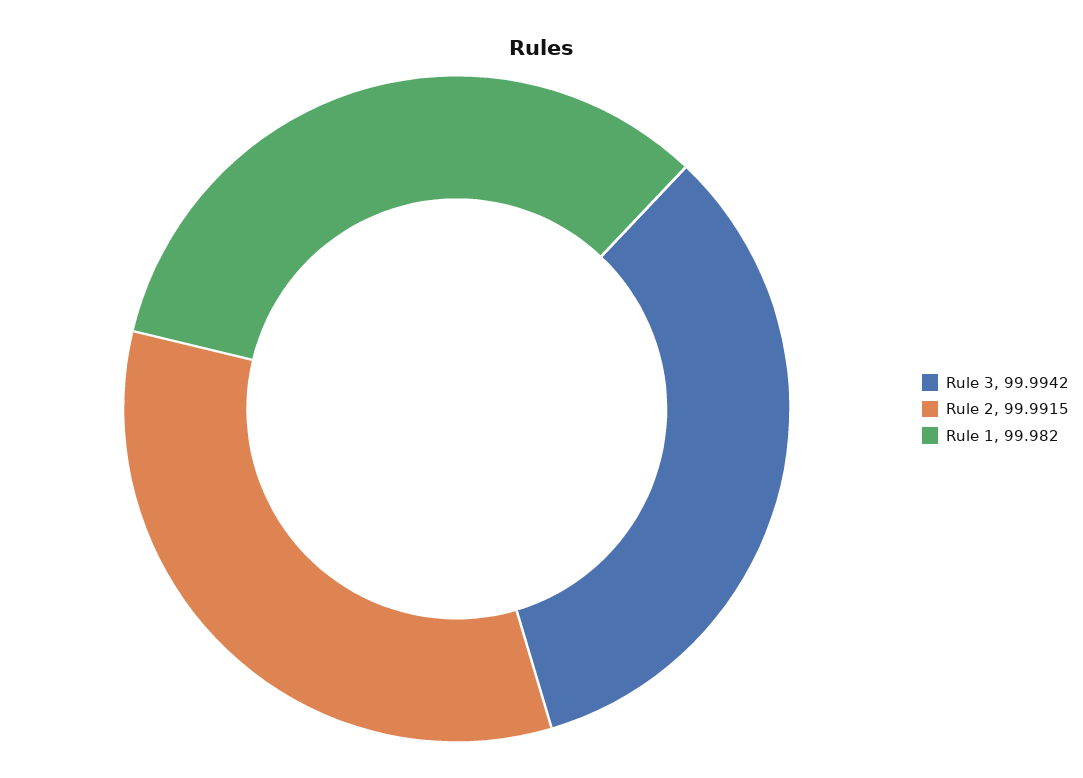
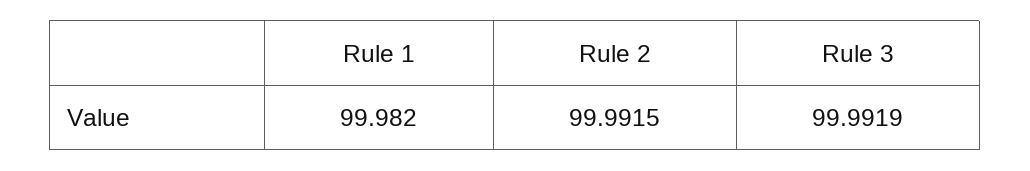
  {
-   "Rule 3": 99.9942,
+   "Rule 3": 99.9919,
    "Rule 2": 99.9915,
    "Rule 1": 99.982
  }

